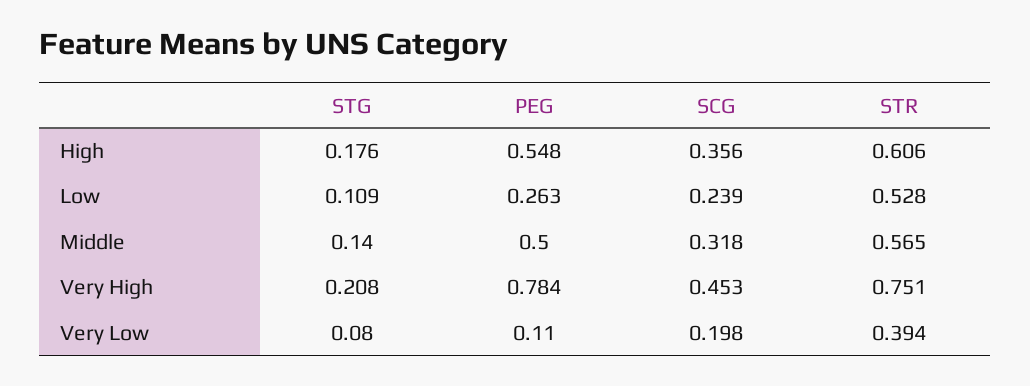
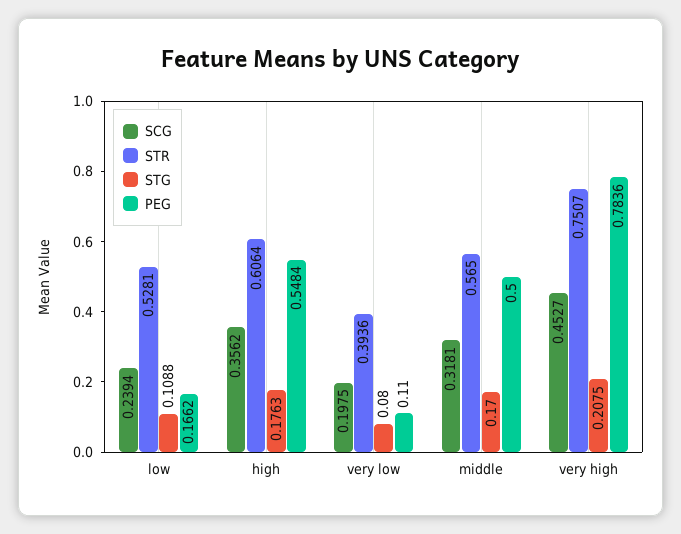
  {
    "STG": {
      "High": 0.1763,
      "Low": 0.1088,
-     "Middle": 0.14,
+     "Middle": 0.17,
      "Very High": 0.2075,
      "Very Low": 0.08
    },
    "PEG": {
      "High": 0.5484,
-     "Low": 0.263,
+     "Low": 0.1662,
      "Middle": 0.5,
      "Very High": 0.7836,
      "Very Low": 0.11
    },
    "SCG": {
      "High": 0.3562,
      "Low": 0.2394,
      "Middle": 0.3181,
      "Very High": 0.4527,
      "Very Low": 0.1975
    },
    "STR": {
      "High": 0.6064,
      "Low": 0.5281,
      "Middle": 0.565,
      "Very High": 0.7507,
      "Very Low": 0.3936
    }
  }

